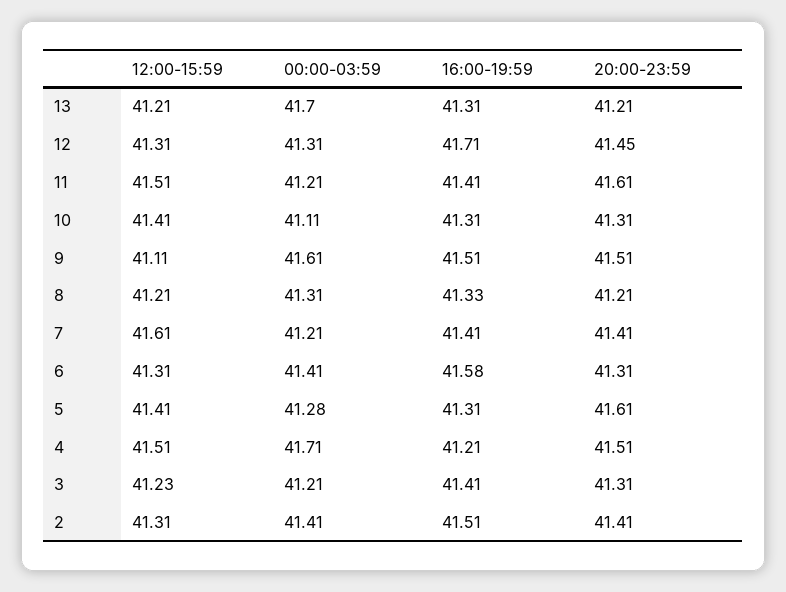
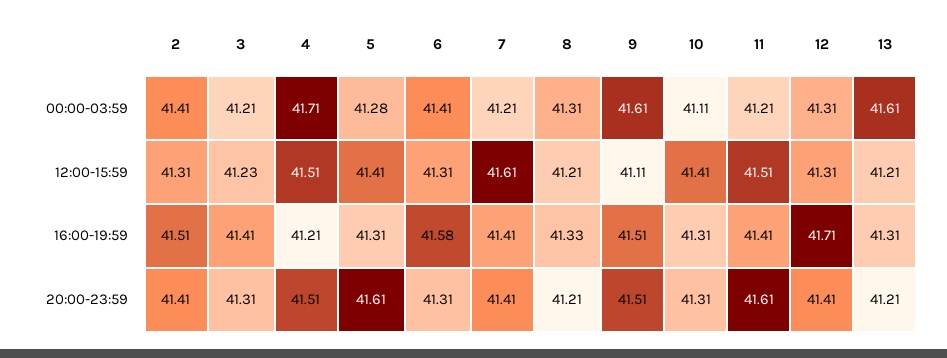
  {
    "12:00-15:59": {
      "13": 41.21,
      "12": 41.31,
      "11": 41.51,
      "10": 41.41,
      "9": 41.11,
      "8": 41.21,
      "7": 41.61,
      "6": 41.31,
      "5": 41.41,
      "4": 41.51,
      "3": 41.23,
      "2": 41.31
    },
    "00:00-03:59": {
-     "13": 41.7,
+     "13": 41.61,
      "12": 41.31,
      "11": 41.21,
      "10": 41.11,
      "9": 41.61,
      "8": 41.31,
      "7": 41.21,
      "6": 41.41,
      "5": 41.28,
      "4": 41.71,
      "3": 41.21,
      "2": 41.41
    },
    "16:00-19:59": {
      "13": 41.31,
      "12": 41.71,
      "11": 41.41,
      "10": 41.31,
      "9": 41.51,
      "8": 41.33,
      "7": 41.41,
      "6": 41.58,
      "5": 41.31,
      "4": 41.21,
      "3": 41.41,
      "2": 41.51
    },
    "20:00-23:59": {
      "13": 41.21,
-     "12": 41.45,
+     "12": 41.41,
      "11": 41.61,
      "10": 41.31,
      "9": 41.51,
      "8": 41.21,
      "7": 41.41,
      "6": 41.31,
      "5": 41.61,
      "4": 41.51,
      "3": 41.31,
      "2": 41.41
    }
  }

